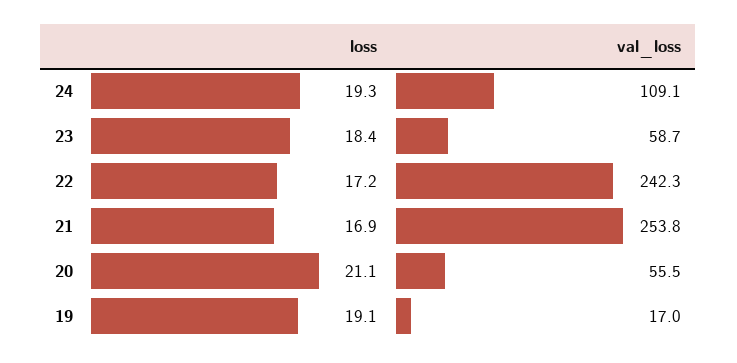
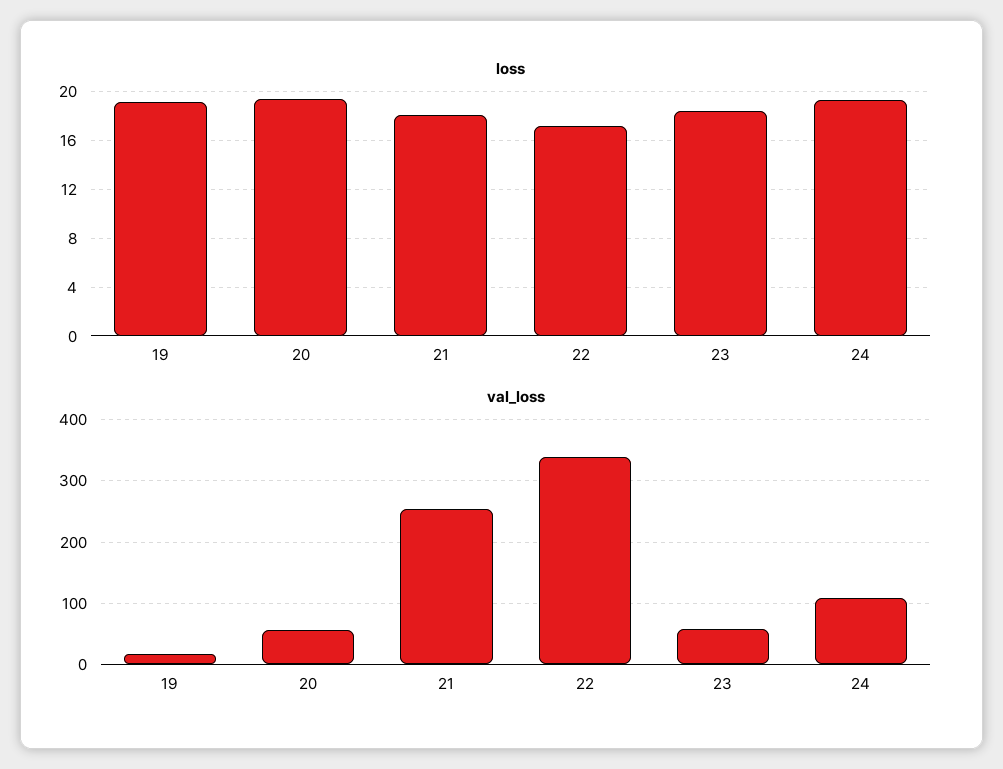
  {
    "loss": {
      "24": 19.3,
      "23": 18.4,
      "22": 17.2,
-     "21": 16.9,
+     "21": 18,
-     "20": 21.1,
+     "20": 19.5,
      "19": 19.1
    },
    "val_loss": {
      "24": 109.1,
      "23": 58.7,
-     "22": 242.3,
+     "22": 340,
      "21": 253.8,
      "20": 55.5,
      "19": 17
    }
  }

